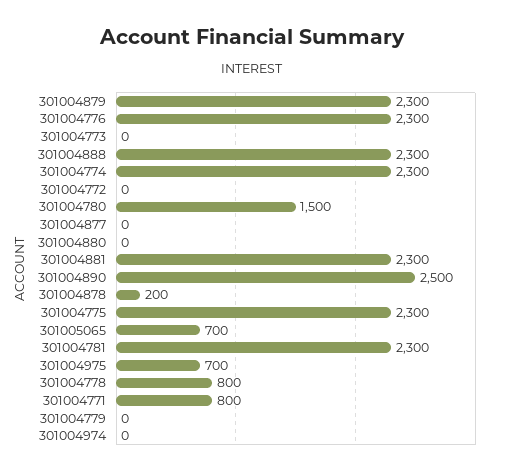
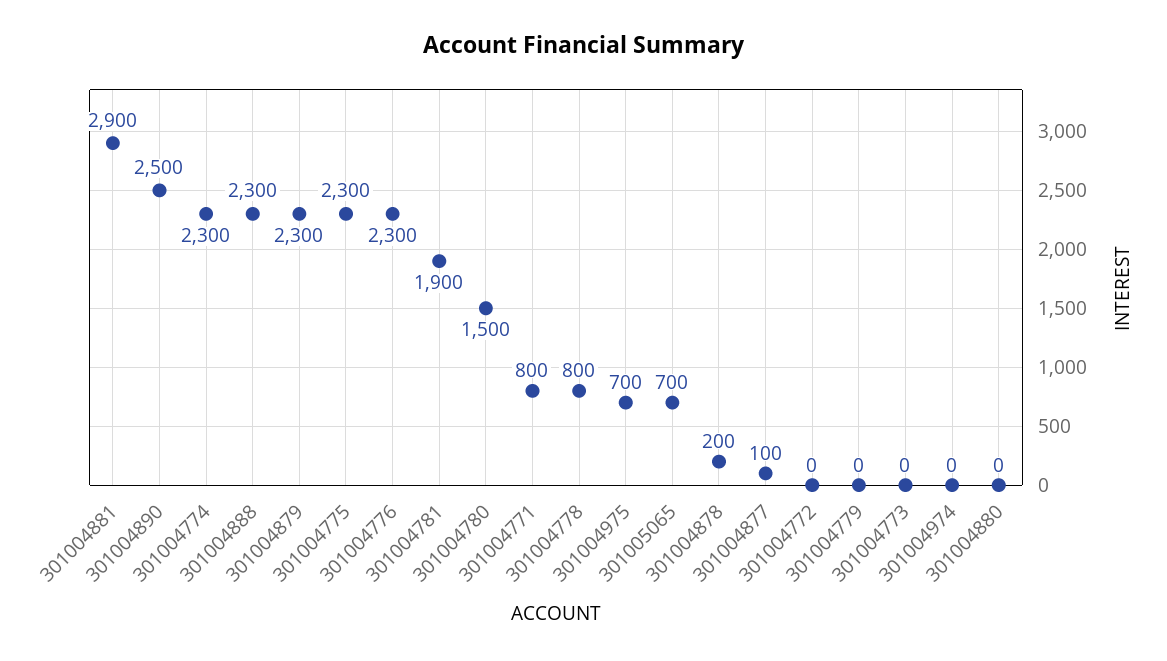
  {
    "301004879": 2300,
    "301004776": 2300,
    "301004773": 0,
    "301004888": 2300,
    "301004774": 2300,
    "301004772": 0,
    "301004780": 1500,
-   "301004877": 0,
+   "301004877": 100,
    "301004880": 0,
-   "301004881": 2300,
+   "301004881": 2900,
    "301004890": 2500,
    "301004878": 200,
    "301004775": 2300,
    "301005065": 700,
-   "301004781": 2300,
+   "301004781": 1900,
    "301004975": 700,
    "301004778": 800,
    "301004771": 800,
    "301004779": 0,
    "301004974": 0
  }

